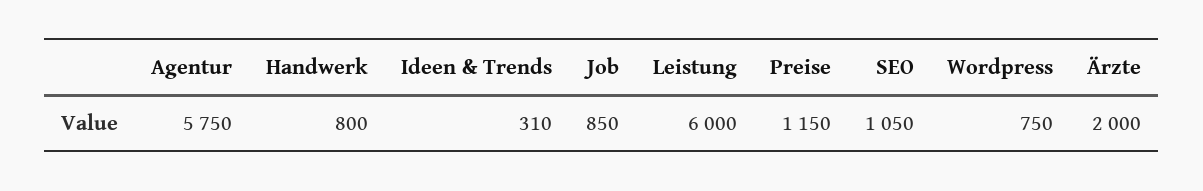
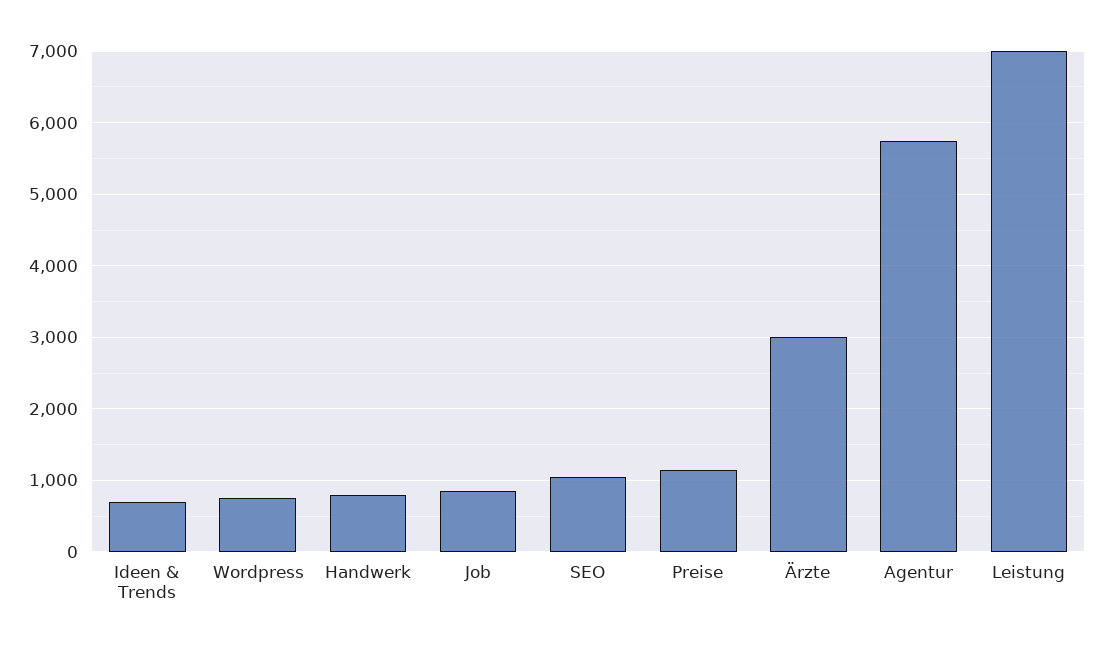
  {
    "Agentur": 5750,
    "Handwerk": 800,
-   "Ideen & Trends": 310,
+   "Ideen & Trends": 700,
    "Job": 850,
-   "Leistung": 6000,
+   "Leistung": 7000,
    "Preise": 1150,
    "SEO": 1050,
    "Wordpress": 750,
-   "Ärzte": 2000
+   "Ärzte": 3000
  }

